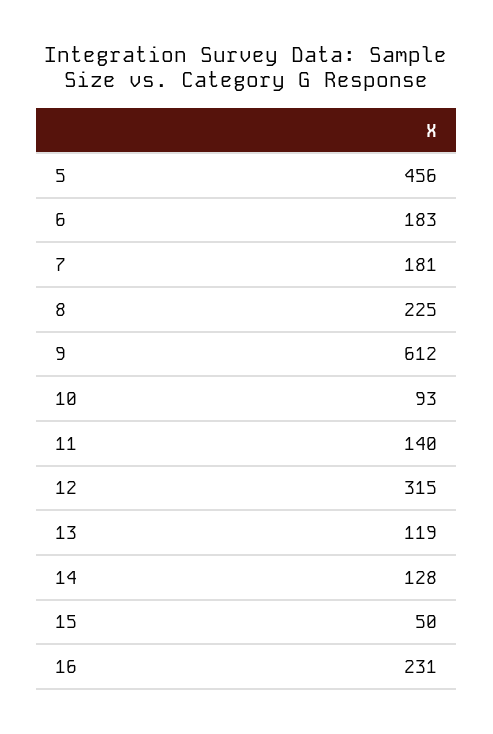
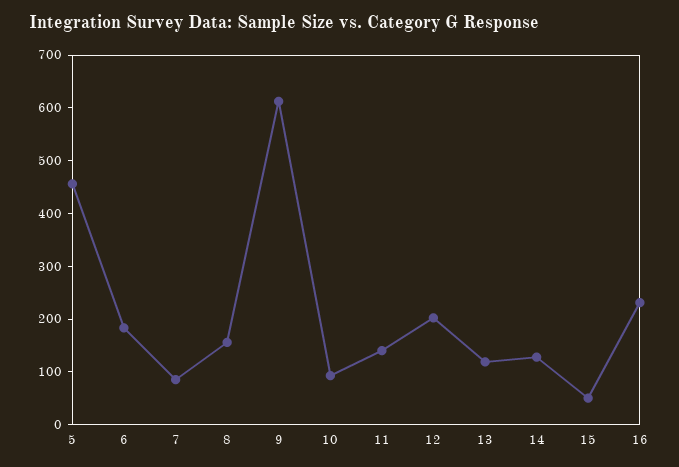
  {
    "5": 456,
    "6": 183,
-   "7": 181,
+   "7": 80,
-   "8": 225,
+   "8": 160,
    "9": 612,
    "10": 93,
    "11": 140,
-   "12": 315,
+   "12": 200,
    "13": 119,
    "14": 128,
    "15": 50,
    "16": 231
  }

